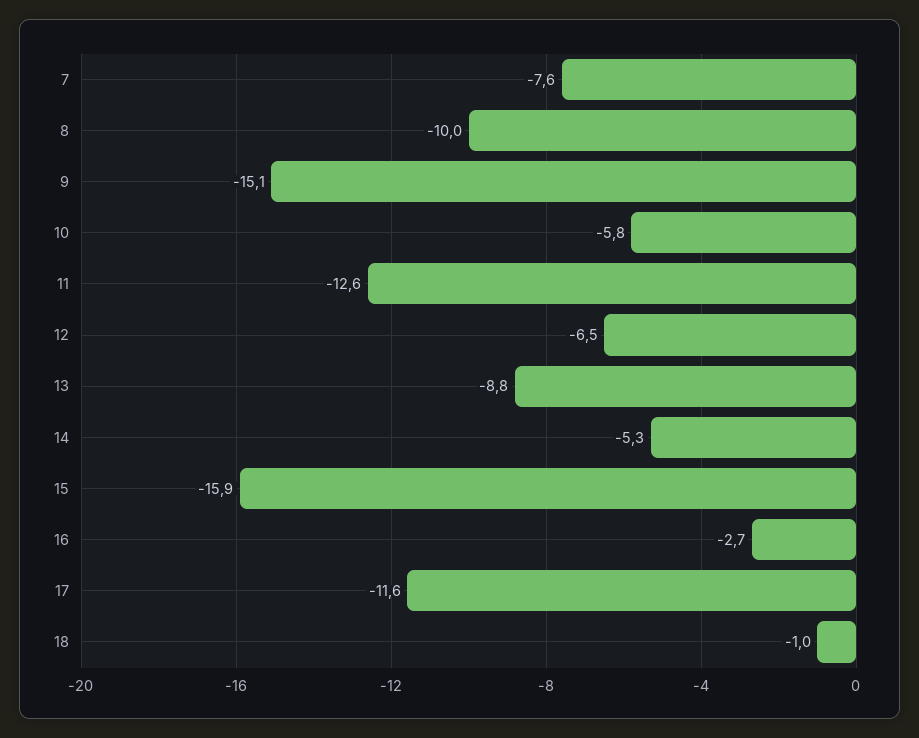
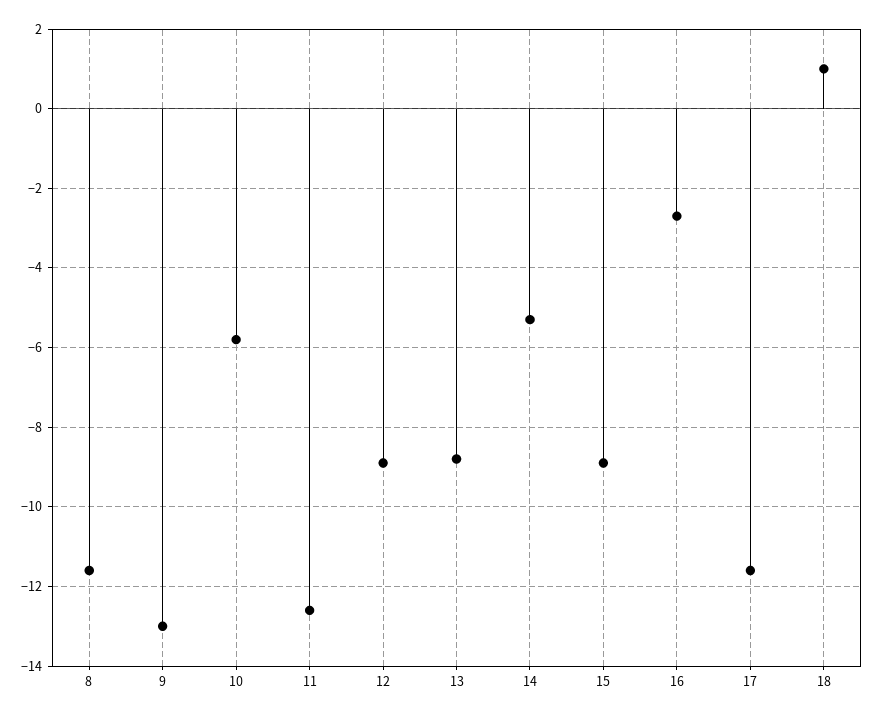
  {
-   "7": -7.6,
-   "8": -10,
+   "8": -11.5,
-   "9": -15.1,
+   "9": -13,
    "10": -5.8,
    "11": -12.6,
-   "12": -6.5,
+   "12": -9,
    "13": -8.8,
    "14": -5.3,
-   "15": -15.9,
+   "15": -9,
    "16": -2.7,
    "17": -11.6,
-   "18": -1
+   "18": 1
  }

